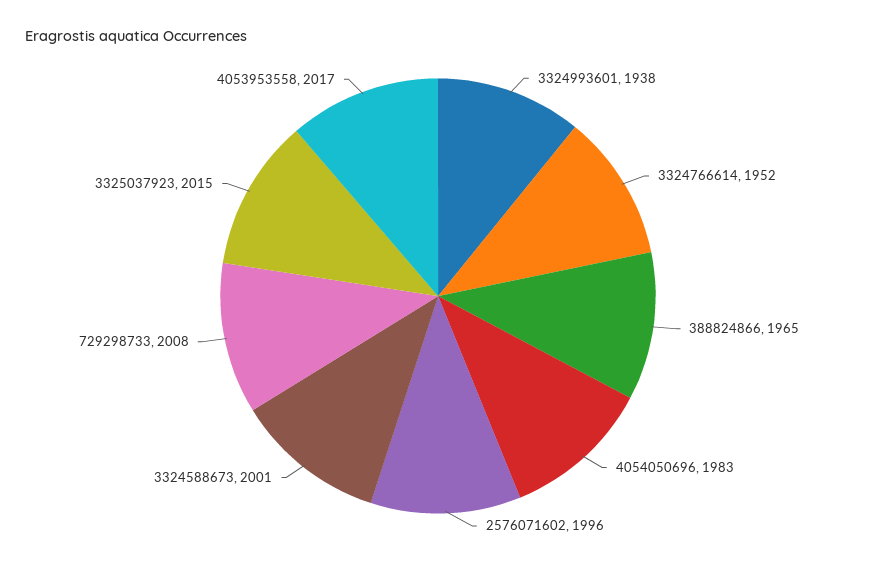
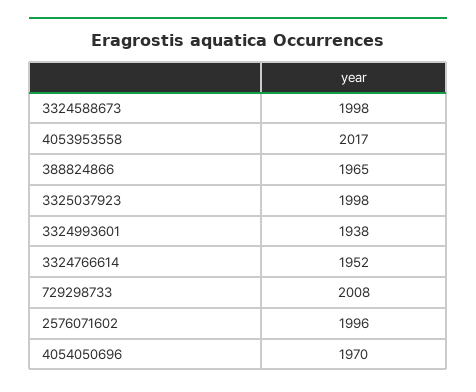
  {
    "3324993601": 1938,
    "3324766614": 1952,
    "388824866": 1965,
-   "4054050696": 1983,
+   "4054050696": 1970,
    "2576071602": 1996,
-   "3324588673": 2001,
+   "3324588673": 1998,
    "729298733": 2008,
-   "3325037923": 2015,
+   "3325037923": 1998,
    "4053953558": 2017
  }

